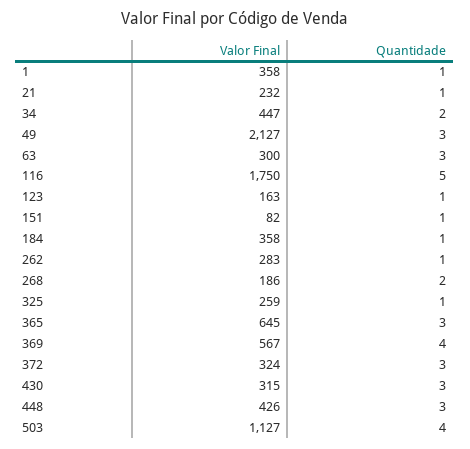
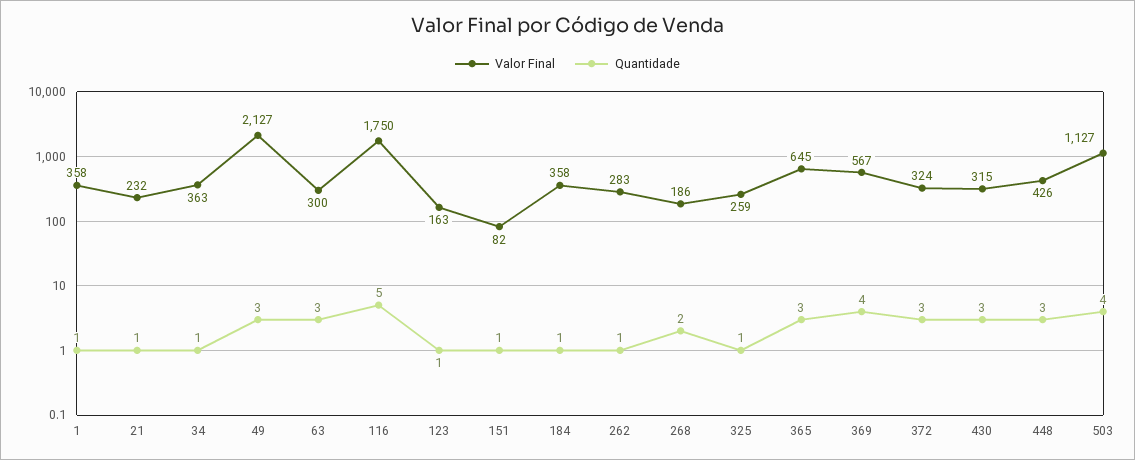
  {
    "Valor Final": {
      "1": 358,
      "21": 232,
-     "34": 447,
+     "34": 363,
      "49": 2127,
      "63": 300,
      "116": 1750,
      "123": 163,
      "151": 82,
      "184": 358,
      "262": 283,
      "268": 186,
      "325": 259,
      "365": 645,
      "369": 567,
      "372": 324,
      "430": 315,
      "448": 426,
      "503": 1127
    },
    "Quantidade": {
      "1": 1,
      "21": 1,
-     "34": 2,
+     "34": 1,
      "49": 3,
      "63": 3,
      "116": 5,
      "123": 1,
      "151": 1,
      "184": 1,
      "262": 1,
      "268": 2,
      "325": 1,
      "365": 3,
      "369": 4,
      "372": 3,
      "430": 3,
      "448": 3,
      "503": 4
    }
  }

